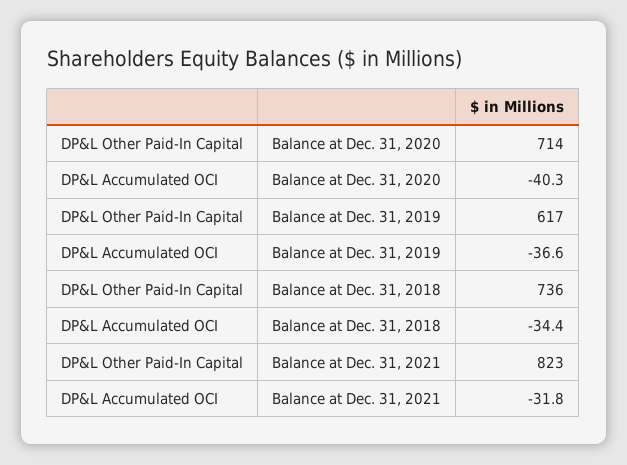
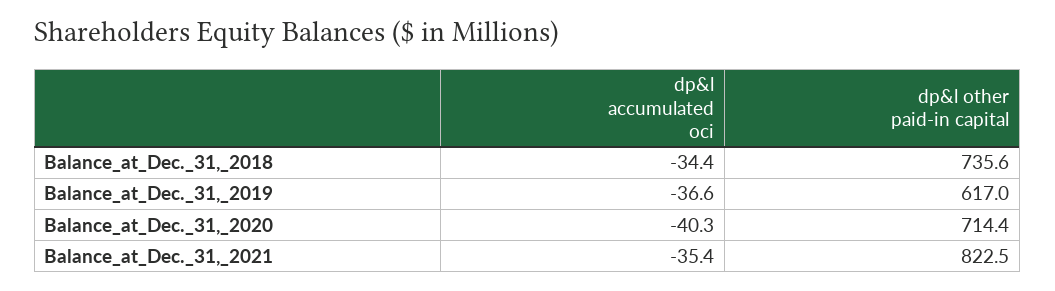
  {
    "DP&L Other Paid-In Capital": {
      "Balance at Dec. 31, 2020": 714.4,
      "Balance at Dec. 31, 2019": 617,
      "Balance at Dec. 31, 2018": 735.6,
      "Balance at Dec. 31, 2021": 822.5
    },
    "DP&L Accumulated OCI": {
      "Balance at Dec. 31, 2020": -40.3,
      "Balance at Dec. 31, 2019": -36.6,
      "Balance at Dec. 31, 2018": -34.4,
-     "Balance at Dec. 31, 2021": -31.8
+     "Balance at Dec. 31, 2021": -35.4
    }
  }

